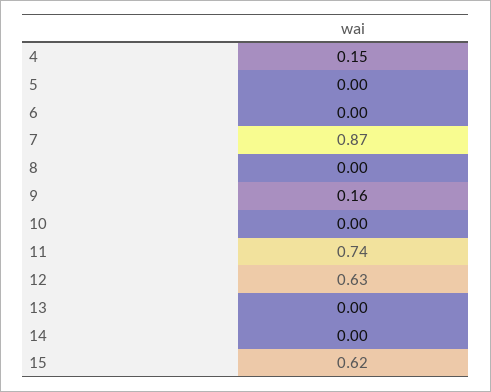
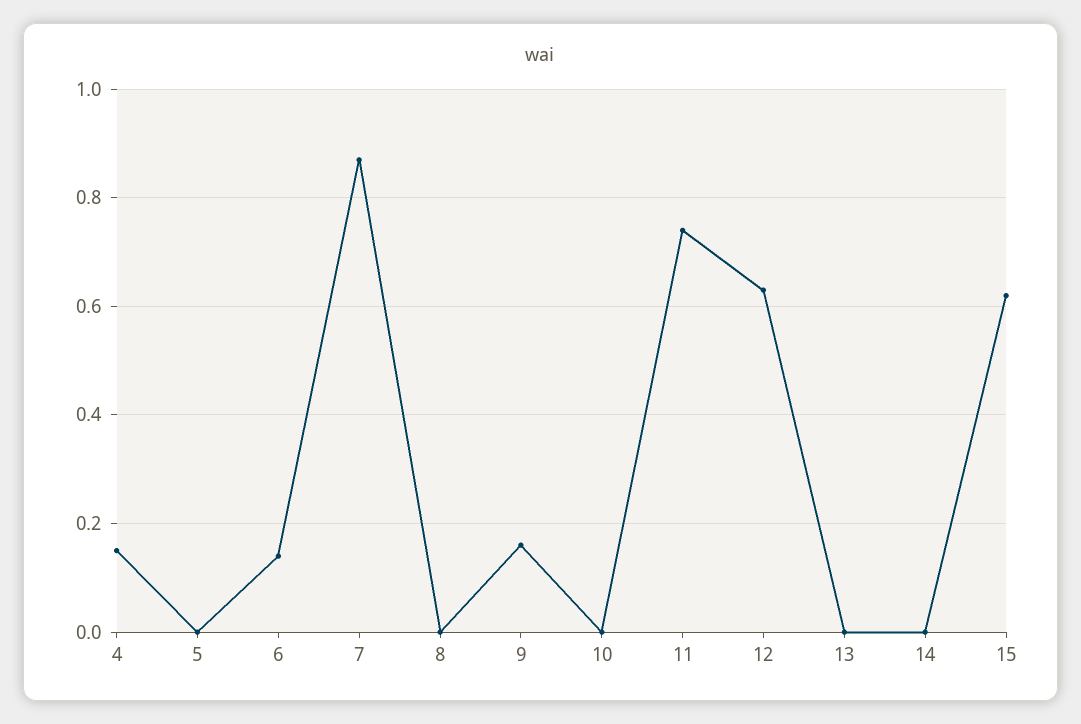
  {
    "4": 0.15,
    "5": 0,
-   "6": 0,
+   "6": 0.15,
    "7": 0.87,
    "8": 0,
    "9": 0.16,
    "10": 0,
    "11": 0.74,
    "12": 0.63,
    "13": 0,
    "14": 0,
    "15": 0.62
  }

